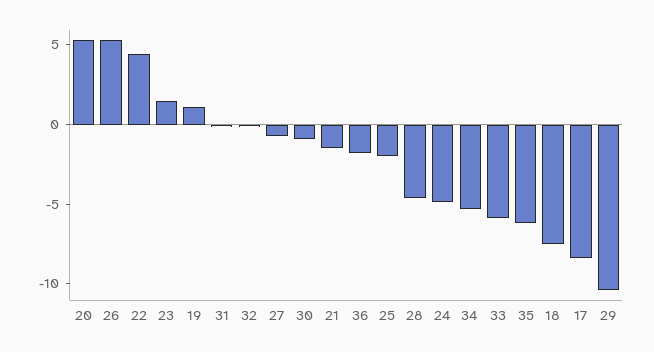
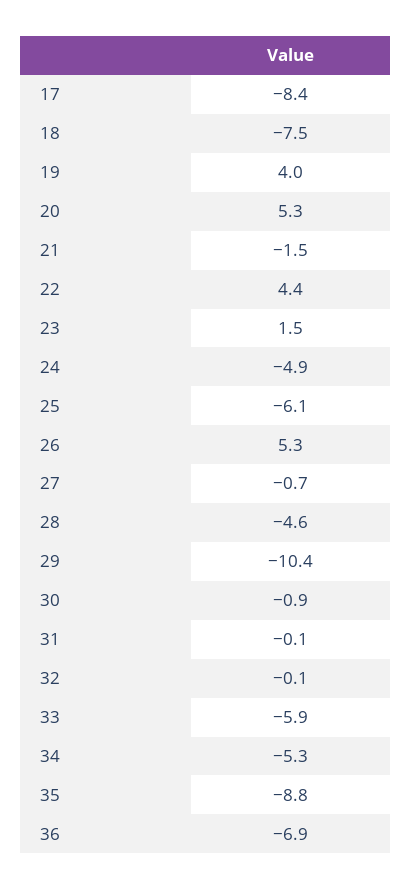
  {
    "20": 5.3,
    "26": 5.3,
    "22": 4.4,
    "23": 1.5,
-   "19": 1,
+   "19": 4,
    "31": -0.1,
    "32": -0.1,
    "27": -0.7,
    "30": -0.9,
    "21": -1.5,
-   "36": -2,
+   "36": -6.9,
-   "25": -2,
+   "25": -6.1,
    "28": -4.6,
    "24": -4.9,
    "34": -5.3,
    "33": -5.9,
-   "35": -6,
+   "35": -8.8,
    "18": -7.5,
    "17": -8.4,
    "29": -10.4
  }

